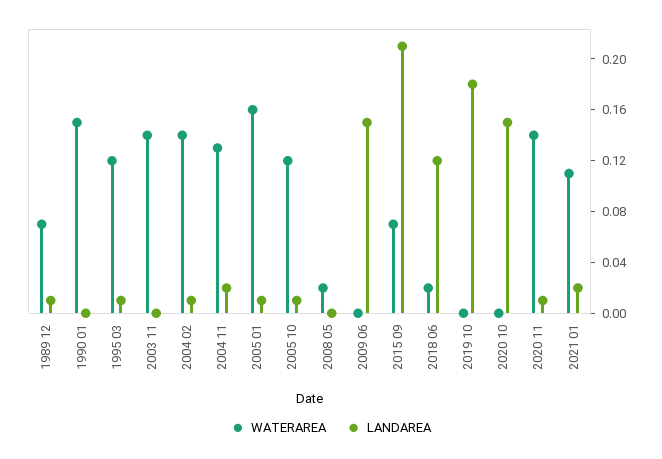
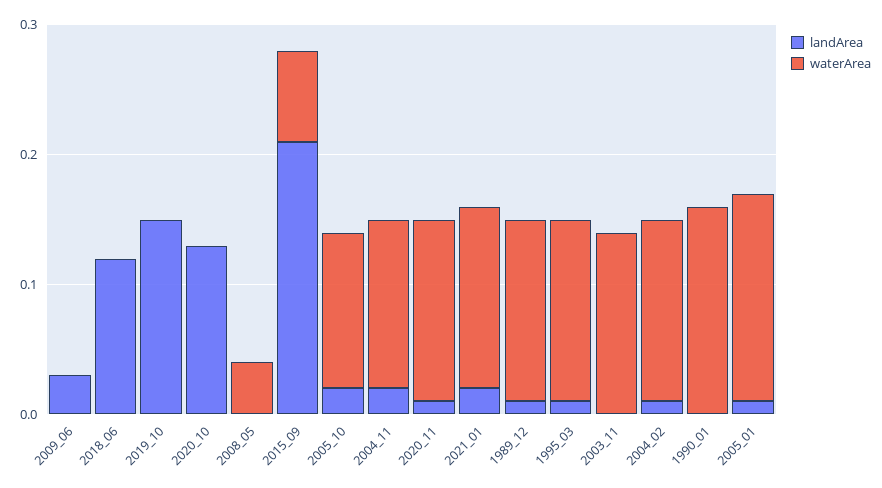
  {
    "WATERAREA": {
-     "1989 12": 0.07,
+     "1989 12": 0.14,
-     "1990 01": 0.15,
+     "1990 01": 0.16,
-     "1995 03": 0.12,
+     "1995 03": 0.14,
      "2003 11": 0.14,
      "2004 02": 0.14,
      "2004 11": 0.13,
      "2005 01": 0.16,
      "2005 10": 0.12,
-     "2008 05": 0.02,
+     "2008 05": 0.04,
      "2009 06": 0,
      "2015 09": 0.07,
-     "2018 06": 0.02,
+     "2018 06": 0,
      "2019 10": 0,
      "2020 10": 0,
      "2020 11": 0.14,
-     "2021 01": 0.11
+     "2021 01": 0.14
    },
    "LANDAREA": {
      "1989 12": 0.01,
      "1990 01": 0,
      "1995 03": 0.01,
      "2003 11": 0,
      "2004 02": 0.01,
      "2004 11": 0.02,
      "2005 01": 0.01,
-     "2005 10": 0.01,
+     "2005 10": 0.02,
      "2008 05": 0,
-     "2009 06": 0.15,
+     "2009 06": 0.03,
      "2015 09": 0.21,
      "2018 06": 0.12,
-     "2019 10": 0.18,
+     "2019 10": 0.15,
-     "2020 10": 0.15,
+     "2020 10": 0.13,
      "2020 11": 0.01,
      "2021 01": 0.02
    }
  }

